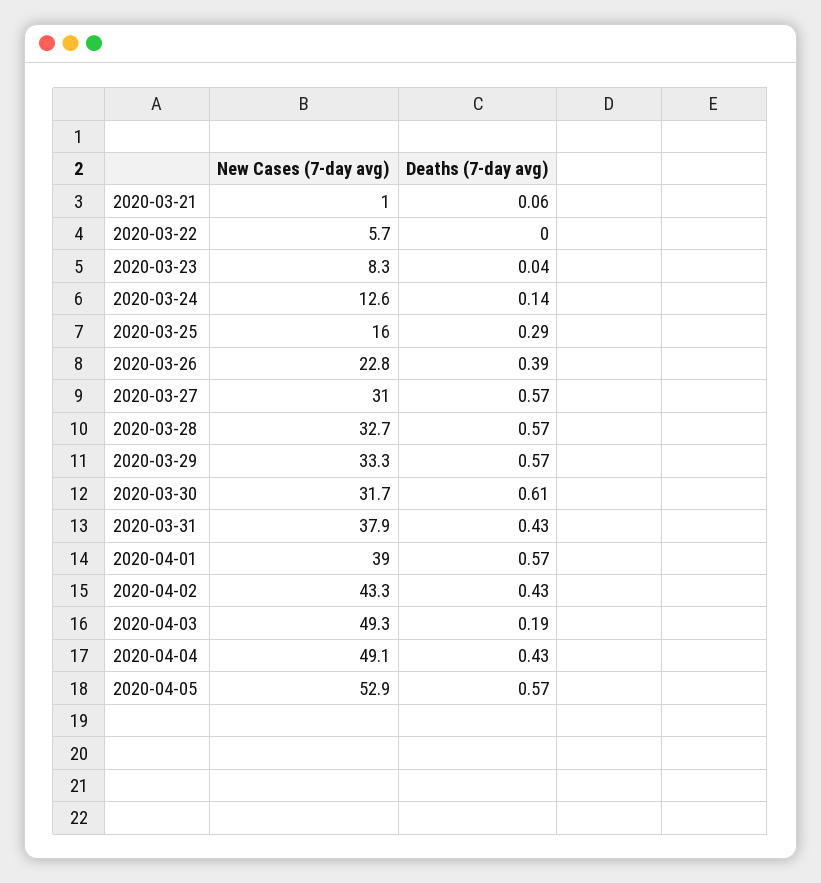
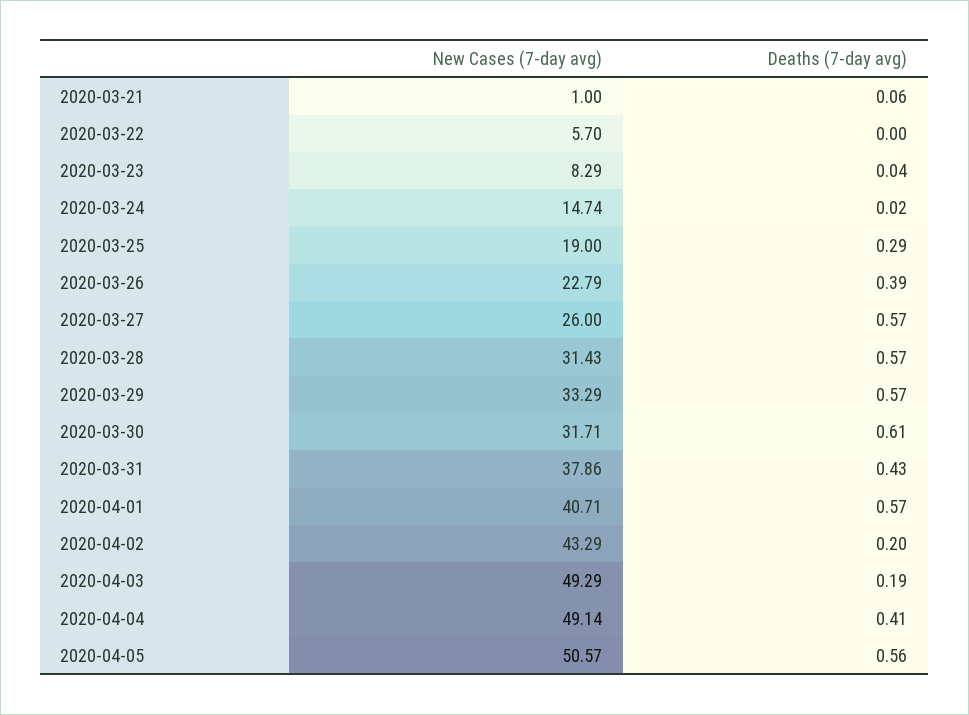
  {
    "New Cases (7-day avg)": {
      "2020-03-21": 1,
      "2020-03-22": 5.7,
      "2020-03-23": 8.29,
-     "2020-03-24": 12.6,
+     "2020-03-24": 14.74,
-     "2020-03-25": 16,
+     "2020-03-25": 19,
      "2020-03-26": 22.79,
-     "2020-03-27": 31,
+     "2020-03-27": 26,
-     "2020-03-28": 32.7,
+     "2020-03-28": 31.43,
      "2020-03-29": 33.29,
      "2020-03-30": 31.71,
      "2020-03-31": 37.86,
-     "2020-04-01": 39,
+     "2020-04-01": 40.71,
      "2020-04-02": 43.29,
      "2020-04-03": 49.29,
      "2020-04-04": 49.14,
-     "2020-04-05": 52.9
+     "2020-04-05": 50.57
    },
    "Deaths (7-day avg)": {
      "2020-03-21": 0.06,
      "2020-03-22": 0,
      "2020-03-23": 0.04,
-     "2020-03-24": 0.14,
+     "2020-03-24": 0.02,
      "2020-03-25": 0.29,
      "2020-03-26": 0.39,
      "2020-03-27": 0.57,
      "2020-03-28": 0.57,
      "2020-03-29": 0.57,
      "2020-03-30": 0.61,
      "2020-03-31": 0.43,
      "2020-04-01": 0.57,
-     "2020-04-02": 0.43,
+     "2020-04-02": 0.2,
      "2020-04-03": 0.19,
-     "2020-04-04": 0.43,
+     "2020-04-04": 0.41,
-     "2020-04-05": 0.57
+     "2020-04-05": 0.56
    }
  }

